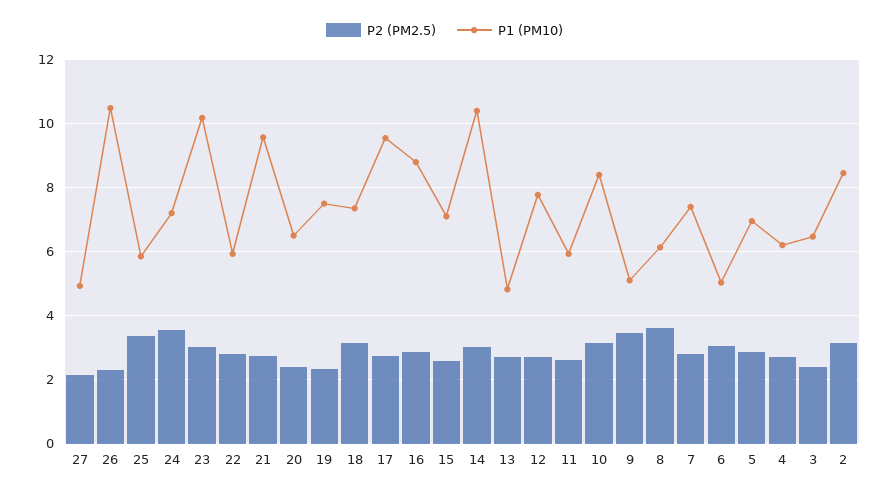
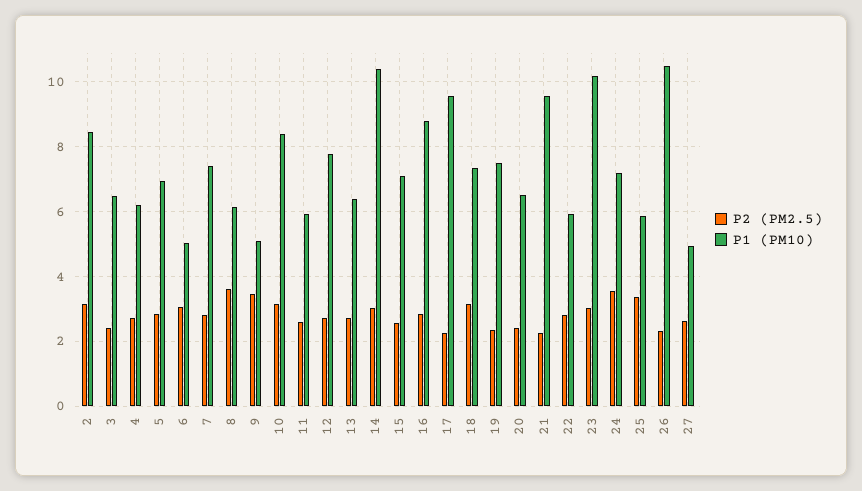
  {
    "P2 (PM2.5)": {
-     "27": 2.2,
+     "27": 2.6,
      "26": 2.4,
      "25": 3.4,
      "24": 3.6,
      "23": 3,
      "22": 2.8,
-     "21": 2.8,
+     "21": 2.2,
      "20": 2.4,
      "19": 2.4,
      "18": 3.2,
-     "17": 2.8,
+     "17": 2.2,
      "16": 2.8,
      "15": 2.6,
      "14": 3,
      "13": 2.8,
      "12": 2.8,
      "11": 2.6,
      "10": 3.2,
      "9": 3.4,
      "8": 3.6,
      "7": 2.8,
      "6": 3,
      "5": 2.8,
      "4": 2.8,
      "3": 2.4,
      "2": 3.2
    },
    "P1 (PM10)": {
      "27": 5,
      "26": 10.4,
      "25": 5.8,
      "24": 7.2,
      "23": 10.2,
      "22": 6,
      "21": 9.6,
      "20": 6.6,
      "19": 7.6,
      "18": 7.4,
      "17": 9.6,
      "16": 8.8,
      "15": 7.2,
      "14": 10.4,
-     "13": 4.8,
+     "13": 6.4,
      "12": 7.8,
      "11": 6,
      "10": 8.4,
      "9": 5.2,
      "8": 6.2,
      "7": 7.4,
      "6": 5,
      "5": 7,
      "4": 6.2,
      "3": 6.4,
      "2": 8.4
    }
  }

